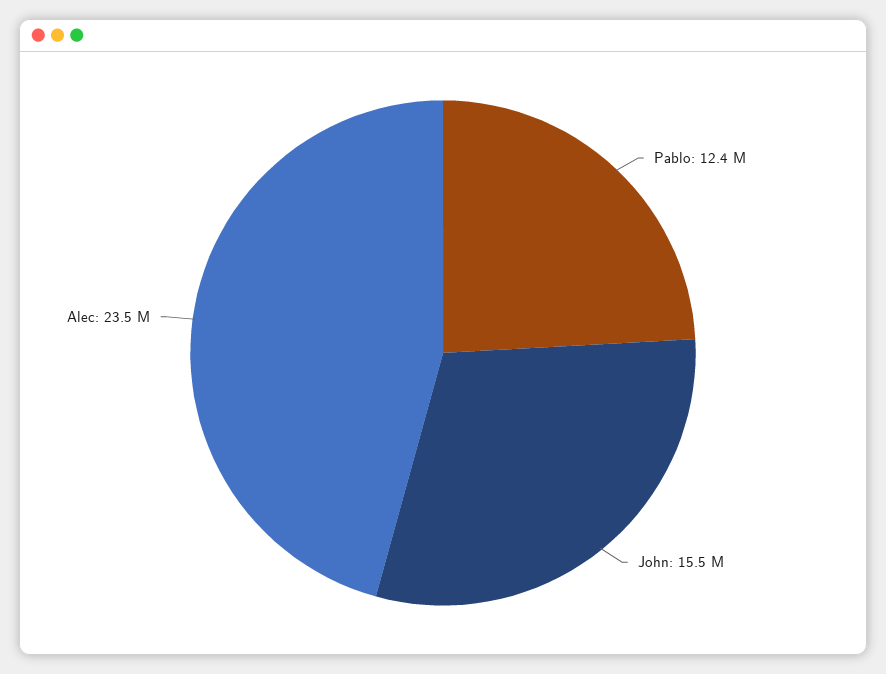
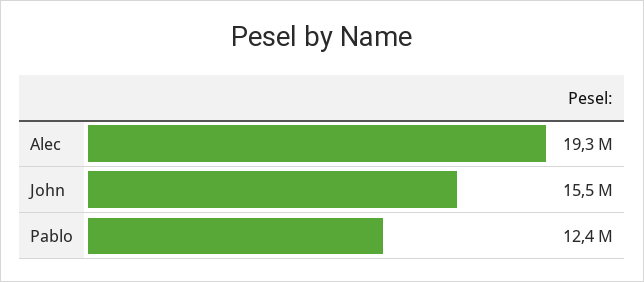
  {
    "Pablo": 12400000,
    "John": 15500000,
-   "Alec": 23500000
+   "Alec": 19300000
  }

